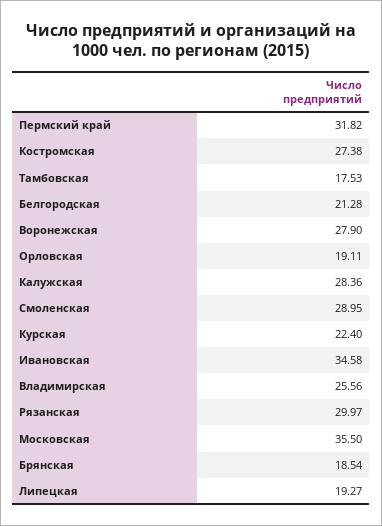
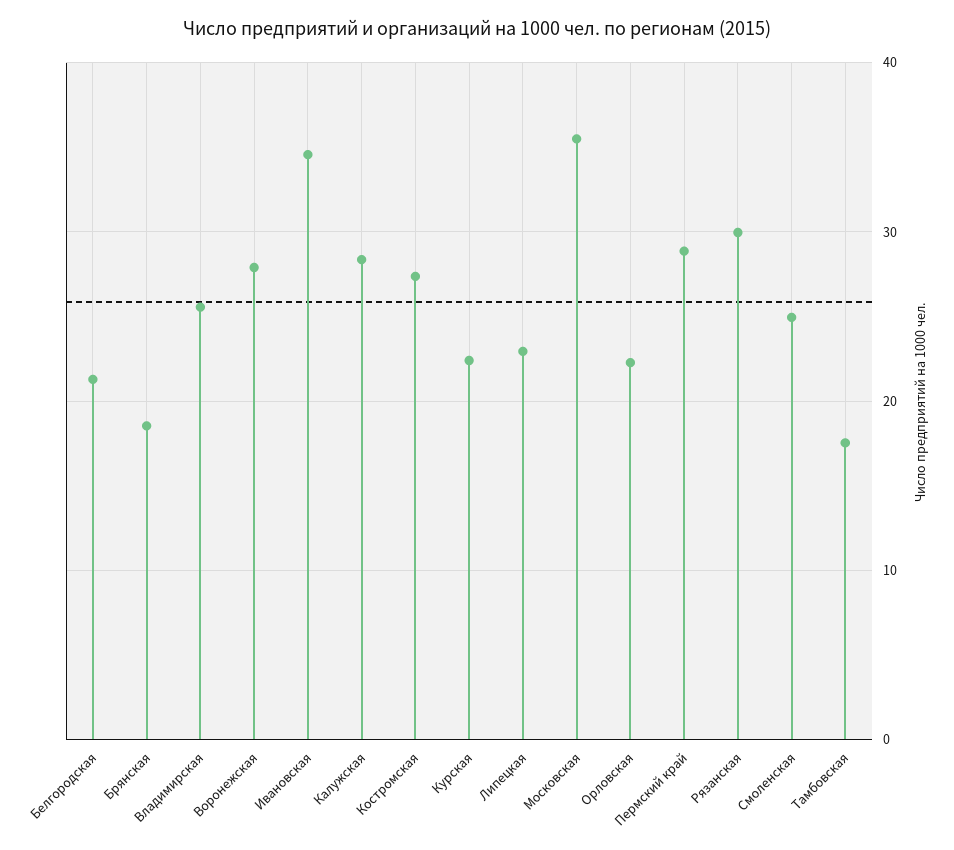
  {
-   "Пермский край": 31.82,
+   "Пермский край": 29,
    "Костромская": 27.38,
    "Тамбовская": 17.53,
    "Белгородская": 21.28,
    "Воронежская": 27.9,
-   "Орловская": 19.11,
+   "Орловская": 22,
    "Калужская": 28.36,
-   "Смоленская": 28.95,
+   "Смоленская": 25,
    "Курская": 22.4,
    "Ивановская": 34.58,
    "Владимирская": 25.56,
    "Рязанская": 29.97,
    "Московская": 35.5,
    "Брянская": 18.54,
-   "Липецкая": 19.27
+   "Липецкая": 23
  }

